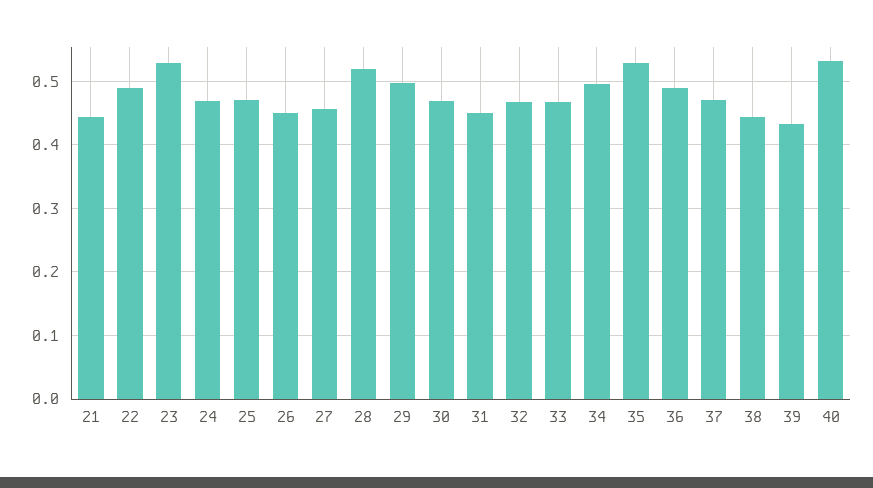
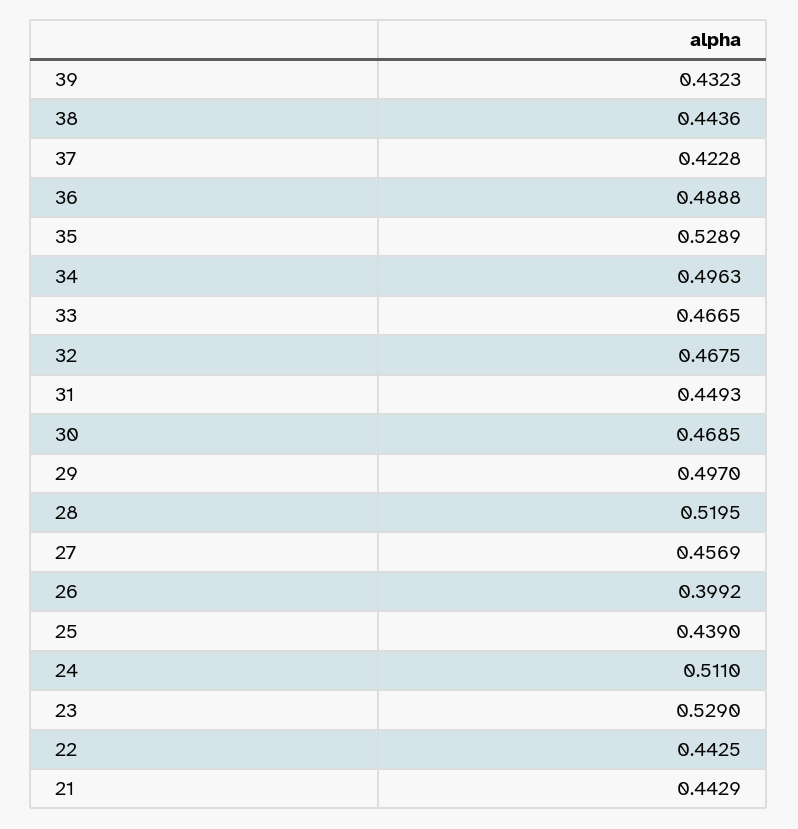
  {
    "21": 0.4429,
-   "22": 0.49,
+   "22": 0.4425,
    "23": 0.529,
-   "24": 0.47,
+   "24": 0.511,
-   "25": 0.47,
+   "25": 0.439,
-   "26": 0.45,
+   "26": 0.3992,
    "27": 0.4569,
    "28": 0.5195,
    "29": 0.497,
    "30": 0.4685,
    "31": 0.4493,
    "32": 0.4675,
    "33": 0.4665,
    "34": 0.4963,
    "35": 0.5289,
    "36": 0.4888,
-   "37": 0.47,
+   "37": 0.4228,
    "38": 0.4436,
-   "39": 0.4323,
+   "39": 0.4323
-   "40": 0.53
  }

